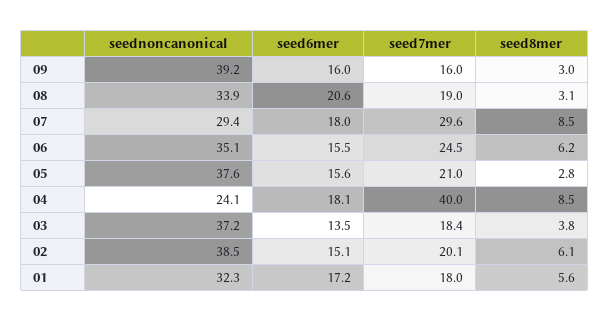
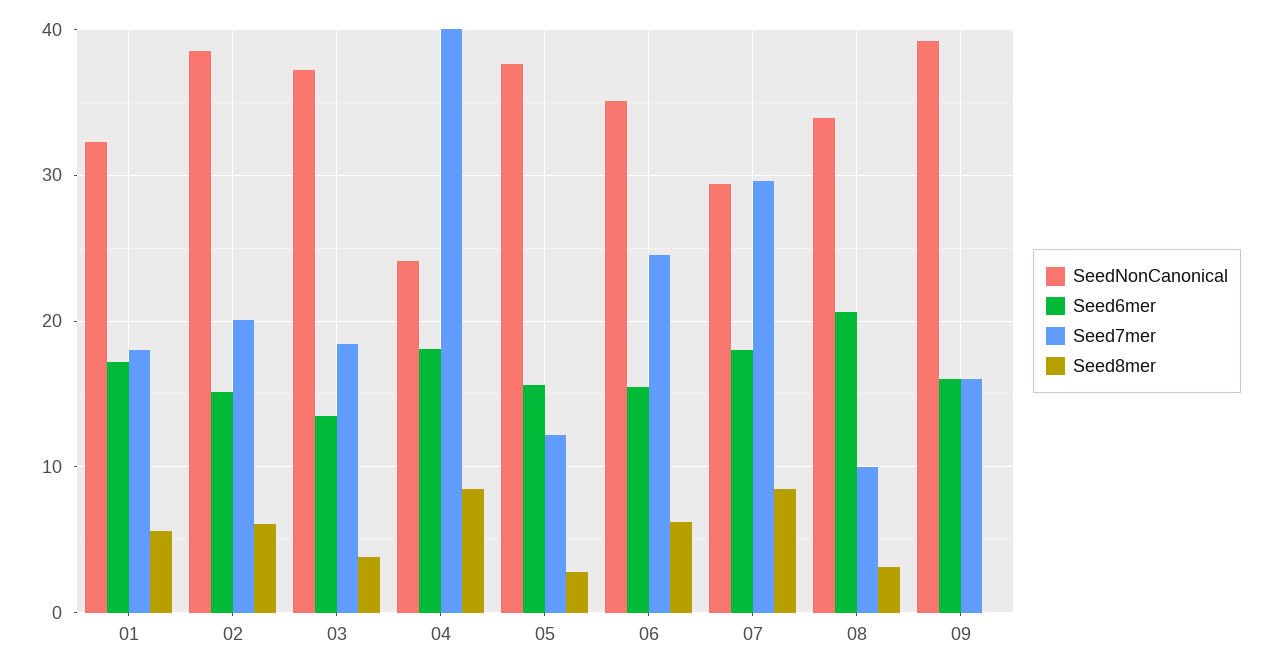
  {
    "seednoncanonical": {
      "09": 39.2,
      "08": 33.9,
      "07": 29.4,
      "06": 35.1,
      "05": 37.6,
      "04": 24.1,
      "03": 37.2,
      "02": 38.5,
      "01": 32.3
    },
    "seed6mer": {
      "09": 16,
      "08": 20.6,
      "07": 18,
      "06": 15.5,
      "05": 15.6,
      "04": 18.1,
      "03": 13.5,
      "02": 15.1,
      "01": 17.2
    },
    "seed7mer": {
      "09": 16,
-     "08": 19,
+     "08": 10,
      "07": 29.6,
      "06": 24.5,
-     "05": 21,
+     "05": 12,
      "04": 40,
      "03": 18.4,
      "02": 20.1,
      "01": 18
    },
    "seed8mer": {
-     "09": 3,
+     "09": 0,
      "08": 3.1,
      "07": 8.5,
      "06": 6.2,
      "05": 2.8,
      "04": 8.5,
      "03": 3.8,
      "02": 6.1,
      "01": 5.6
    }
  }

